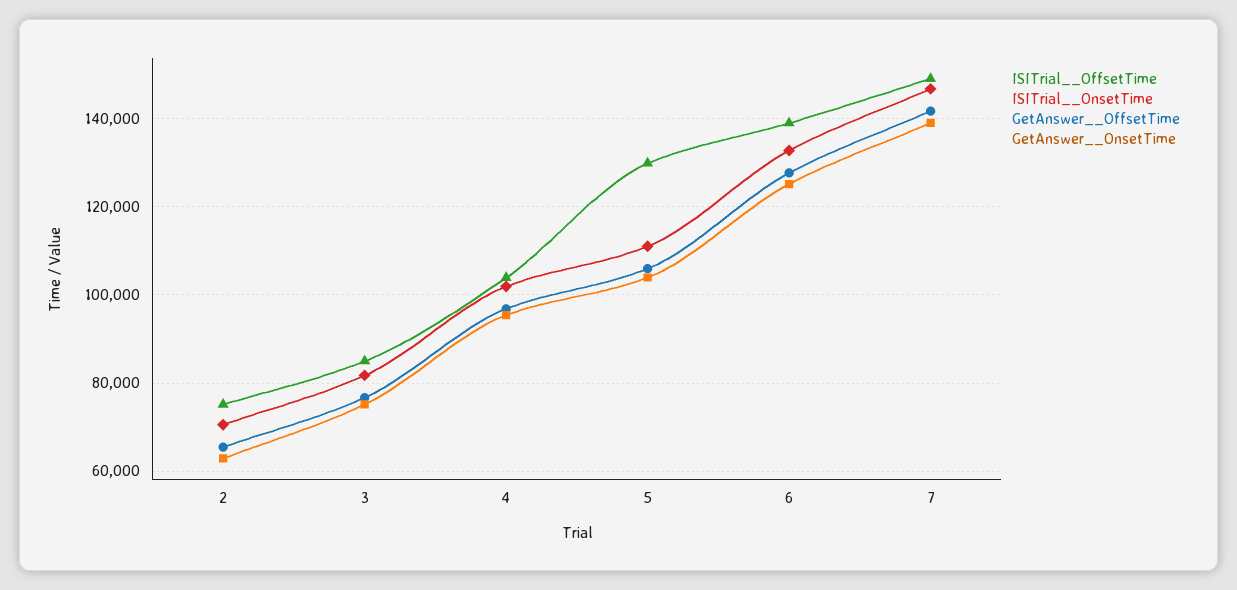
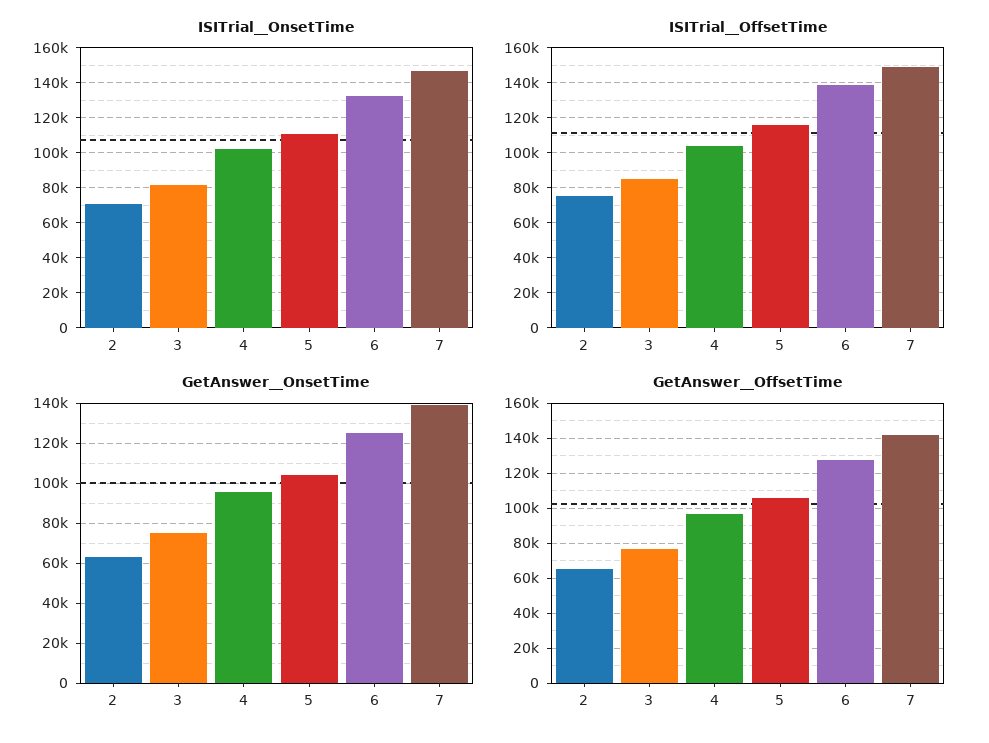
  {
    "ISITrial__OffsetTime": {
      "2": 76000,
      "3": 84000,
      "4": 104000,
-     "5": 130000,
+     "5": 115000,
      "6": 140000,
      "7": 150000
    },
    "ISITrial__OnsetTime": {
      "2": 70000,
      "3": 82000,
      "4": 102000,
      "5": 112000,
      "6": 132000,
      "7": 146000
    },
    "GetAnswer__OffsetTime": {
      "2": 66000,
      "3": 76000,
      "4": 96000,
      "5": 106000,
      "6": 128000,
      "7": 142000
    },
    "GetAnswer__OnsetTime": {
      "2": 62000,
      "3": 76000,
      "4": 96000,
      "5": 104000,
      "6": 126000,
      "7": 140000
    }
  }

